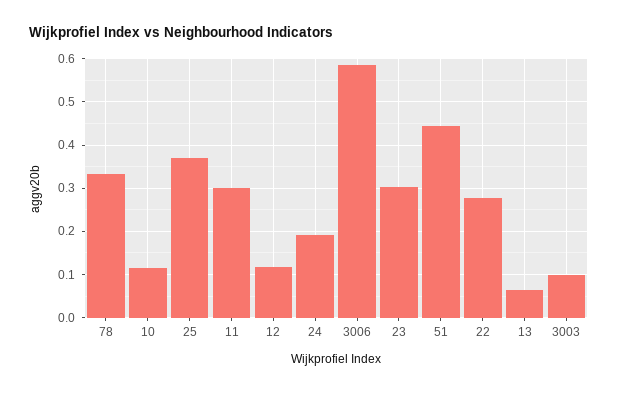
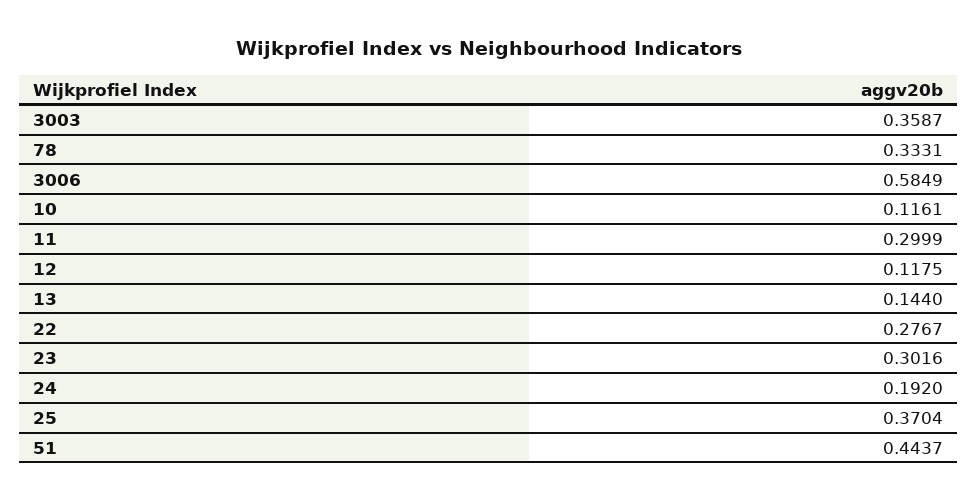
  {
    "78": 0.3331,
    "10": 0.1161,
    "25": 0.3704,
    "11": 0.2999,
    "12": 0.1175,
    "24": 0.192,
    "3006": 0.5849,
    "23": 0.3016,
    "51": 0.4437,
    "22": 0.2767,
-   "13": 0.06,
+   "13": 0.144,
-   "3003": 0.1
+   "3003": 0.3587
  }

